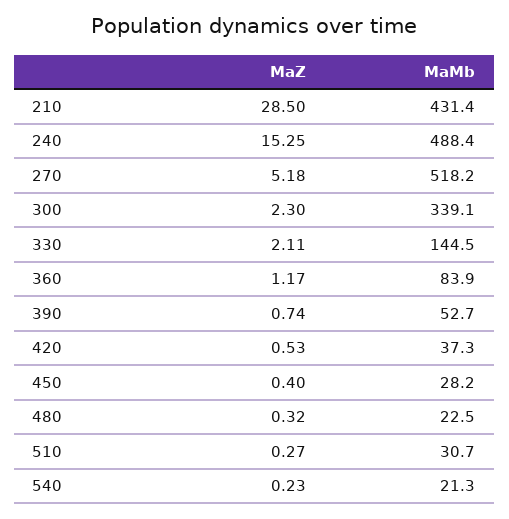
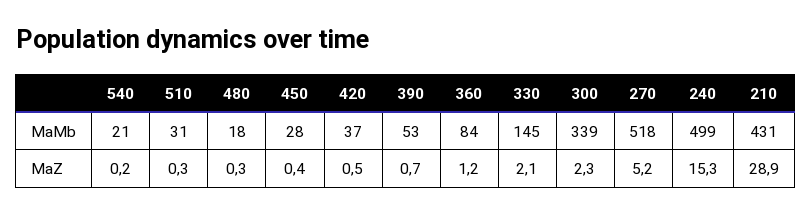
  {
    "MaZ": {
-     "210": 28.5,
+     "210": 28.9,
      "240": 15.25,
      "270": 5.18,
      "300": 2.3,
      "330": 2.11,
      "360": 1.17,
      "390": 0.74,
      "420": 0.53,
      "450": 0.4,
      "480": 0.32,
      "510": 0.27,
      "540": 0.23
    },
    "MaMb": {
      "210": 431.4,
-     "240": 488.4,
+     "240": 499,
      "270": 518.2,
      "300": 339.1,
      "330": 144.5,
      "360": 83.9,
      "390": 52.7,
      "420": 37.3,
      "450": 28.2,
-     "480": 22.5,
+     "480": 18,
      "510": 30.7,
      "540": 21.3
    }
  }

